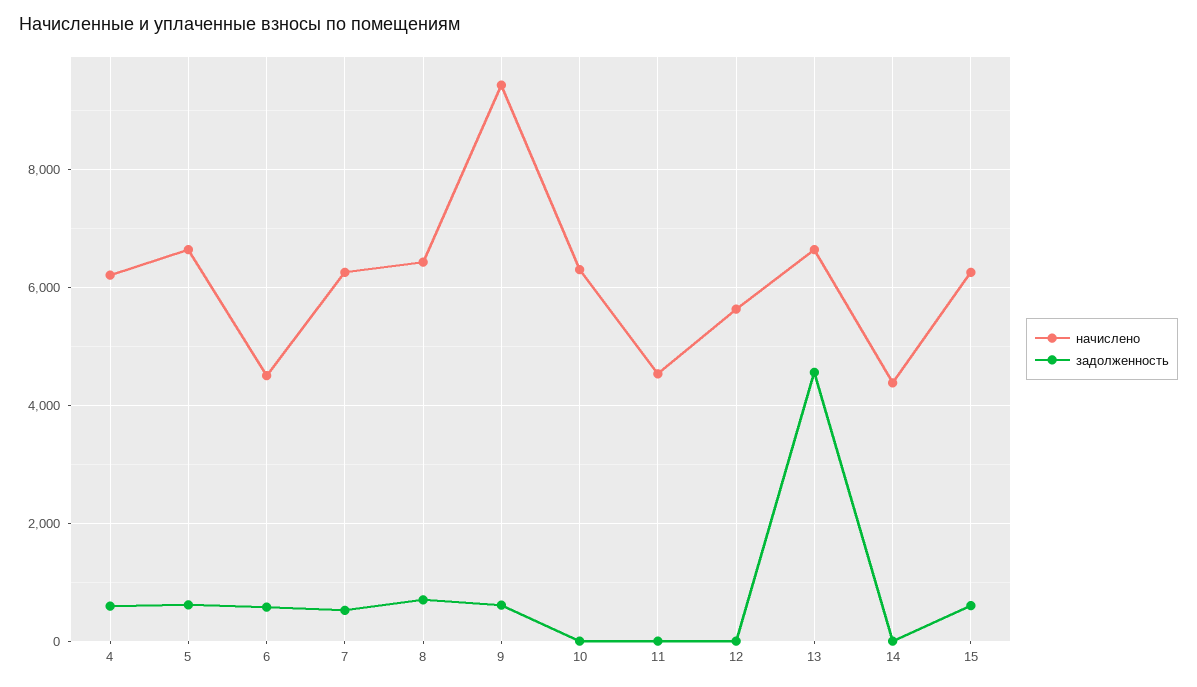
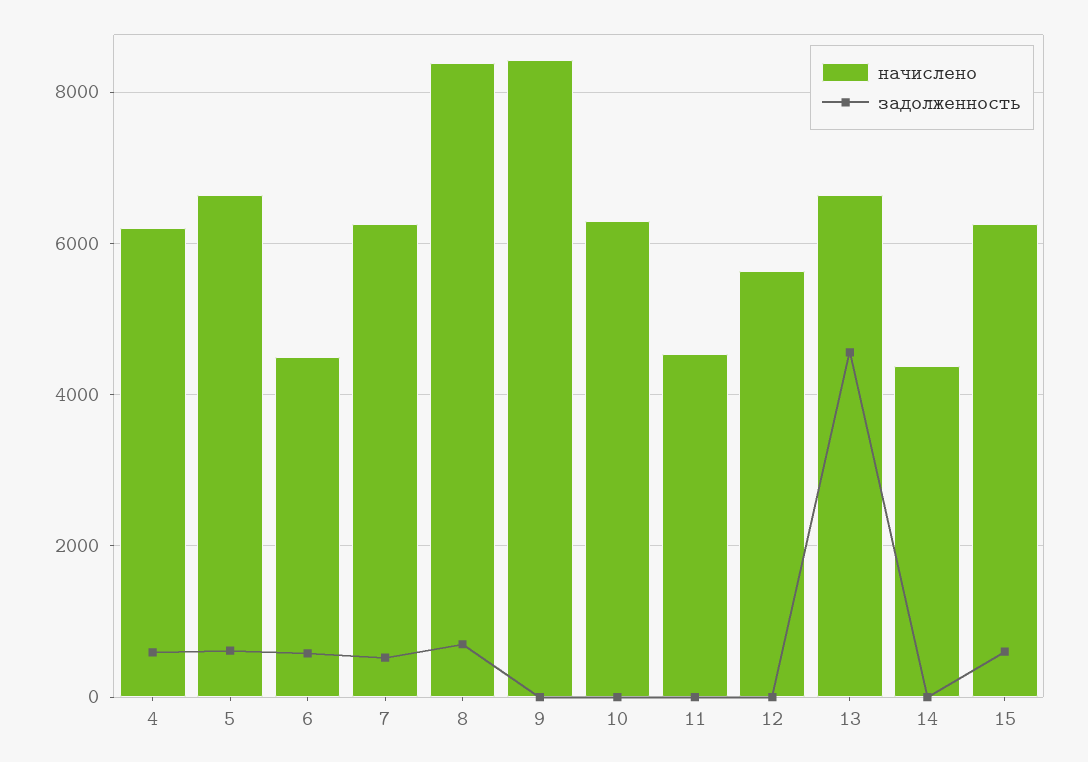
  {
    "начислено": {
      "4": 6200,
      "5": 6600,
      "6": 4600,
      "7": 6200,
-     "8": 6400,
+     "8": 8400,
-     "9": 9400,
+     "9": 8400,
      "10": 6200,
      "11": 4600,
      "12": 5600,
      "13": 6600,
      "14": 4400,
      "15": 6200
    },
    "задолженность": {
      "4": 600,
      "5": 600,
      "6": 600,
      "7": 600,
      "8": 600,
-     "9": 600,
+     "9": 0,
      "10": 0,
      "11": 0,
      "12": 0,
      "13": 4600,
      "14": 0,
      "15": 600
    }
  }

